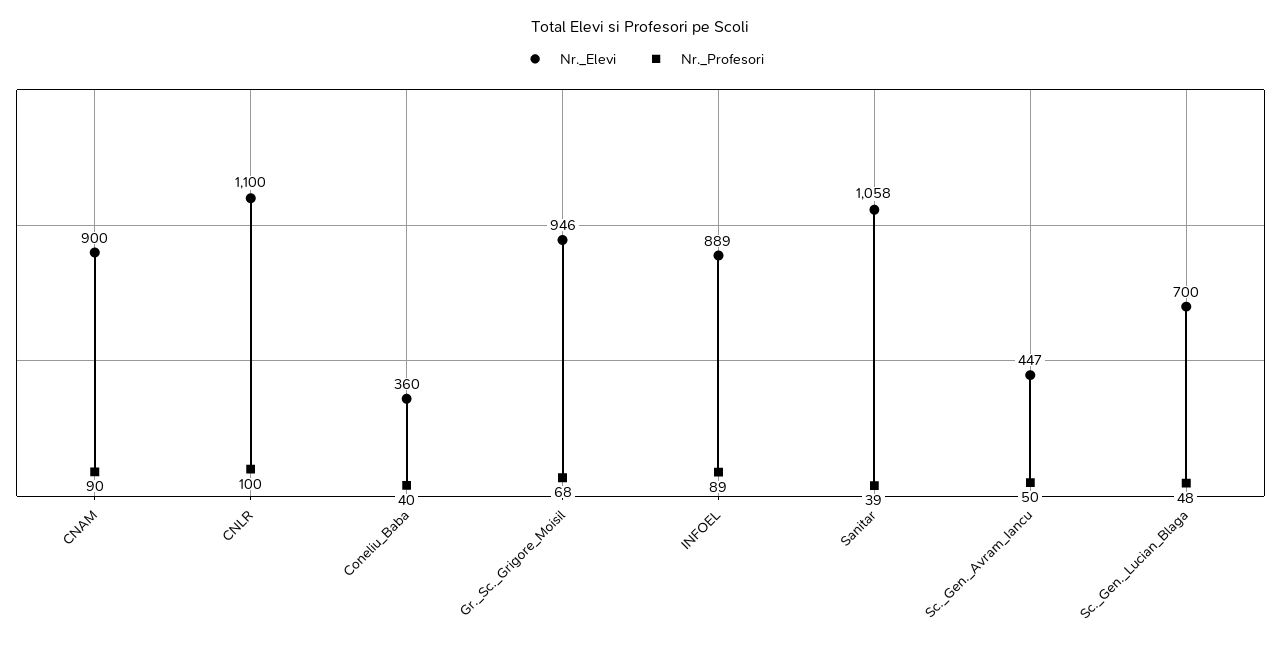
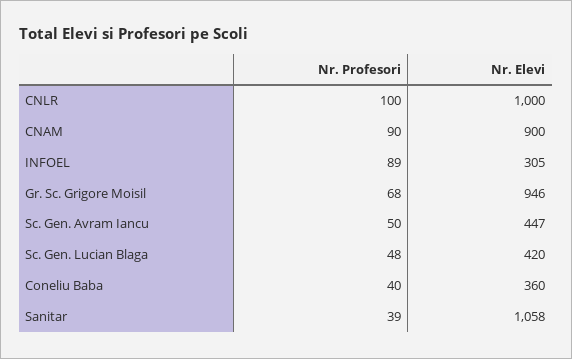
  {
    "Nr._Elevi": {
      "CNAM": 900,
-     "CNLR": 1100,
+     "CNLR": 1000,
      "Coneliu_Baba": 360,
      "Gr._Sc._Grigore_Moisil": 946,
-     "INFOEL": 889,
+     "INFOEL": 305,
      "Sanitar": 1058,
      "Sc._Gen._Avram_Iancu": 447,
-     "Sc._Gen._Lucian_Blaga": 700
+     "Sc._Gen._Lucian_Blaga": 420
    },
    "Nr._Profesori": {
      "CNAM": 90,
      "CNLR": 100,
      "Coneliu_Baba": 40,
      "Gr._Sc._Grigore_Moisil": 68,
      "INFOEL": 89,
      "Sanitar": 39,
      "Sc._Gen._Avram_Iancu": 50,
      "Sc._Gen._Lucian_Blaga": 48
    }
  }

